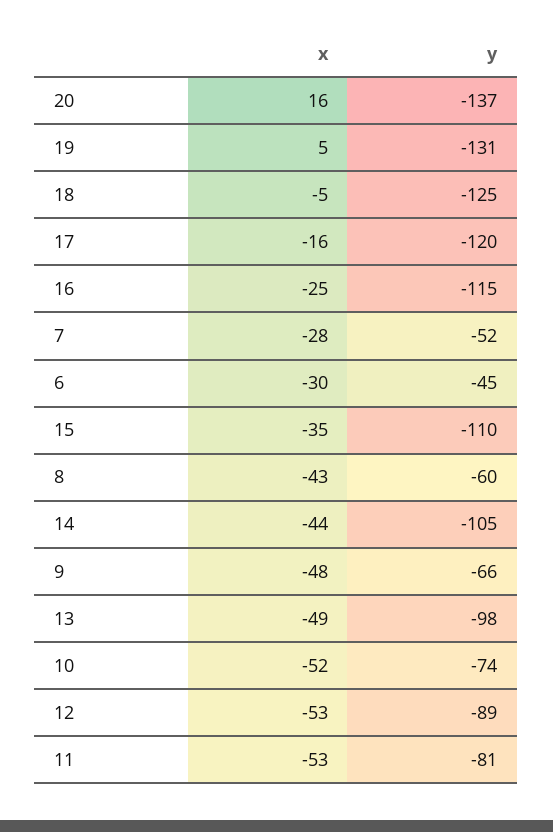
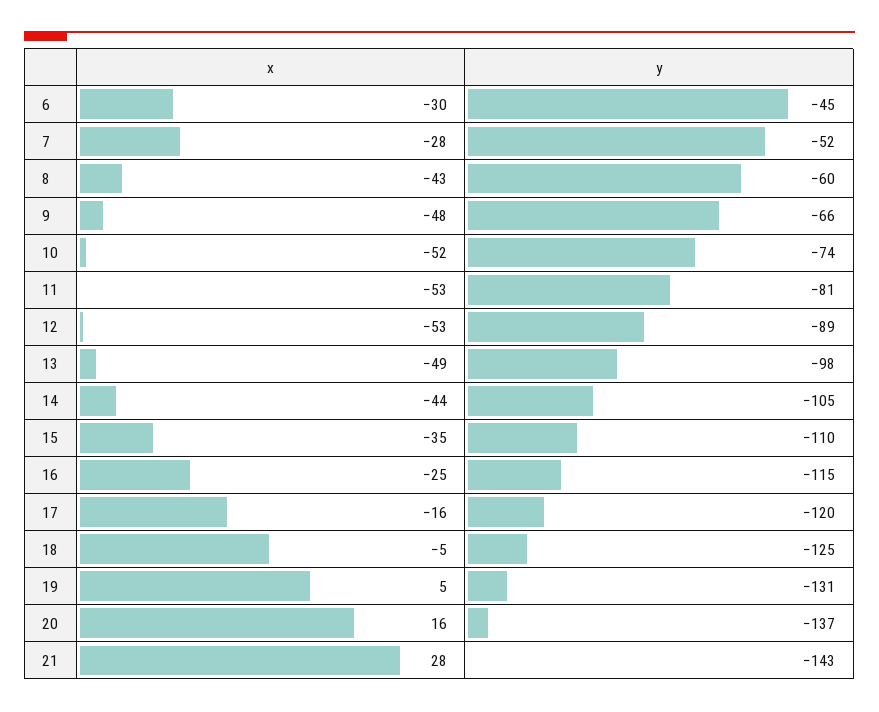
  {
    "x": {
      "20": 16,
      "19": 5,
      "18": -5,
      "17": -16,
      "16": -25,
      "7": -28,
      "6": -30,
      "15": -35,
      "8": -43,
      "14": -44,
      "9": -48,
      "13": -49,
      "10": -52,
      "12": -53,
-     "11": -53
+     "11": -53,
+     "21": 28
    },
    "y": {
      "20": -137,
      "19": -131,
      "18": -125,
      "17": -120,
      "16": -115,
      "7": -52,
      "6": -45,
      "15": -110,
      "8": -60,
      "14": -105,
      "9": -66,
      "13": -98,
      "10": -74,
      "12": -89,
-     "11": -81
+     "11": -81,
+     "21": -143
    }
  }

